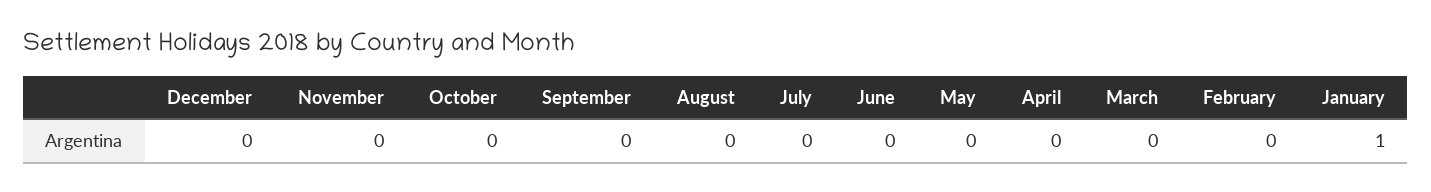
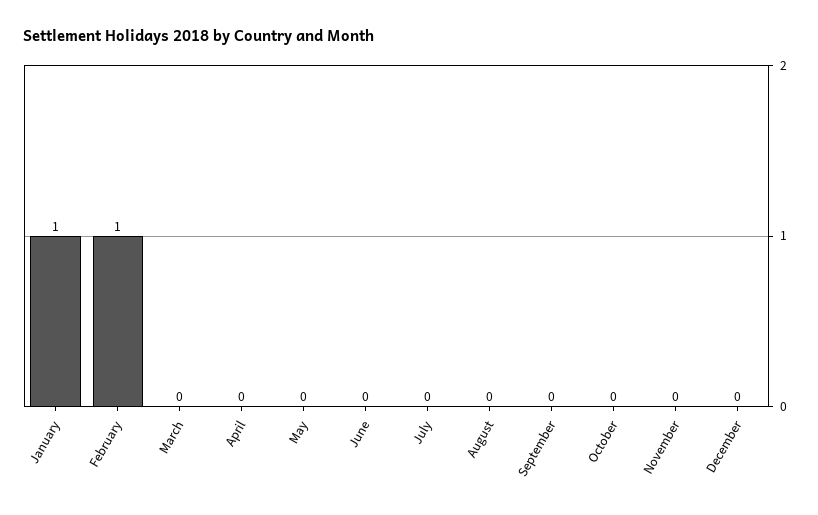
  {
    "December": 0,
    "November": 0,
    "October": 0,
    "September": 0,
    "August": 0,
    "July": 0,
    "June": 0,
    "May": 0,
    "April": 0,
    "March": 0,
-   "February": 0,
+   "February": 1,
    "January": 1
  }

